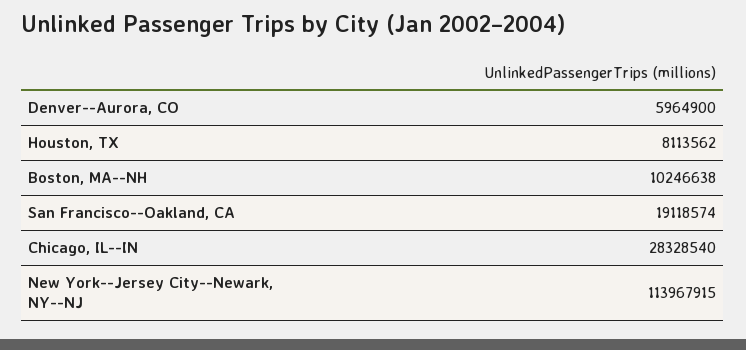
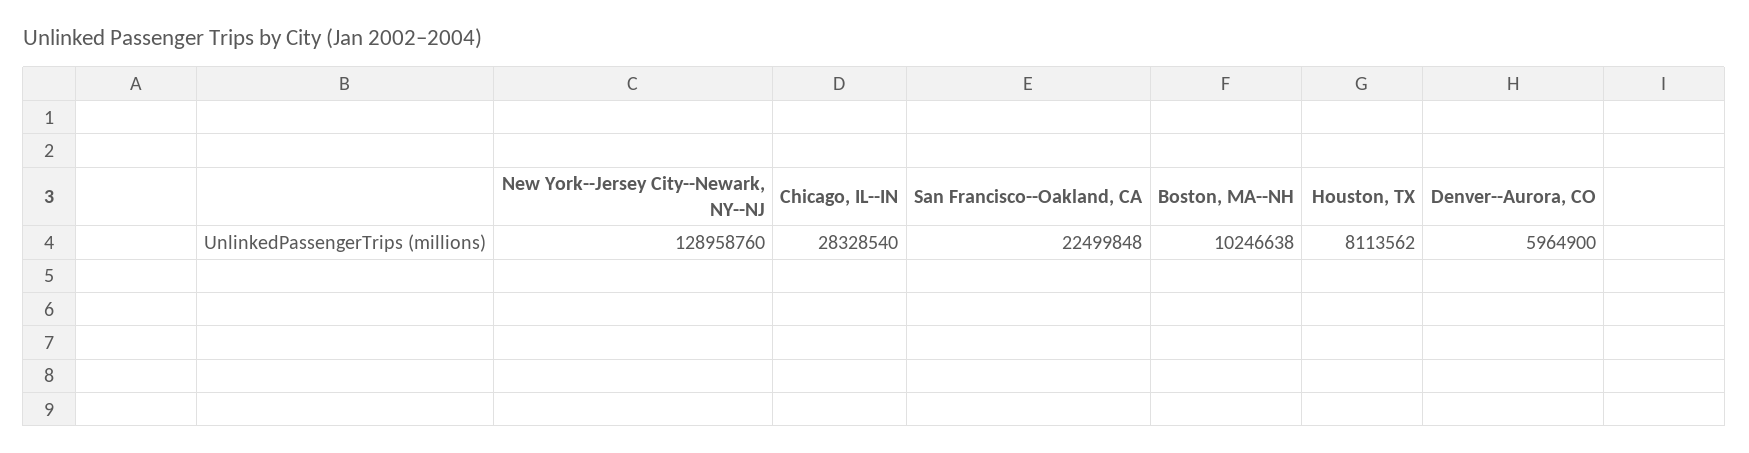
  {
    "Denver--Aurora, CO": 5964900,
    "Houston, TX": 8113562,
    "Boston, MA--NH": 10246638,
-   "San Francisco--Oakland, CA": 19118574,
+   "San Francisco--Oakland, CA": 22499848,
    "Chicago, IL--IN": 28328540,
-   "New York--Jersey City--Newark, NY--NJ": 113967915
+   "New York--Jersey City--Newark, NY--NJ": 128958760
  }

